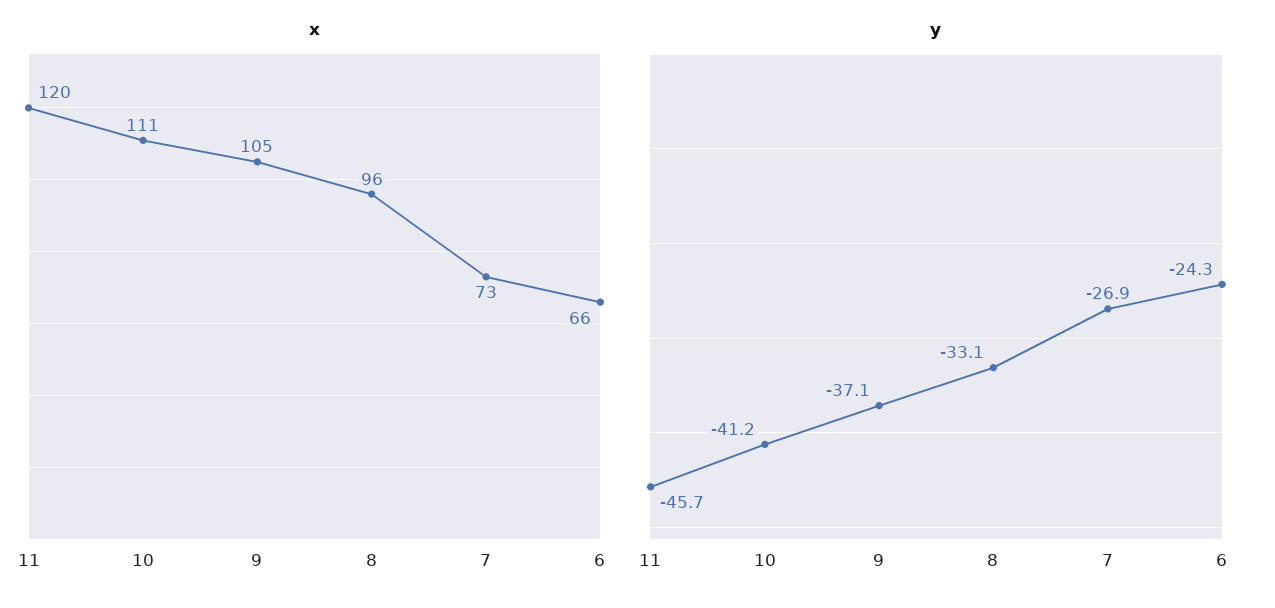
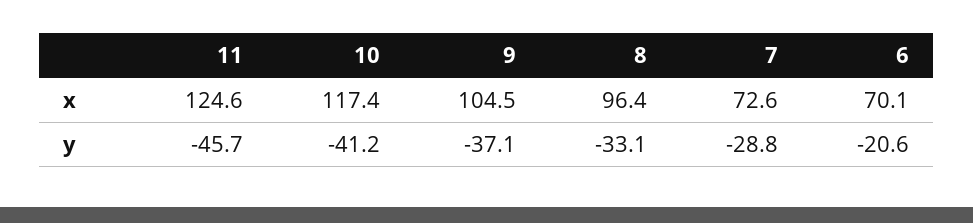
  {
    "x": {
-     "11": 120,
+     "11": 124.6,
-     "10": 111,
+     "10": 117.4,
      "9": 104.5,
      "8": 96.4,
      "7": 72.6,
-     "6": 66
+     "6": 70.1
    },
    "y": {
      "11": -45.7,
      "10": -41.2,
      "9": -37.1,
      "8": -33.1,
-     "7": -26.9,
+     "7": -28.8,
-     "6": -24.3
+     "6": -20.6
    }
  }

